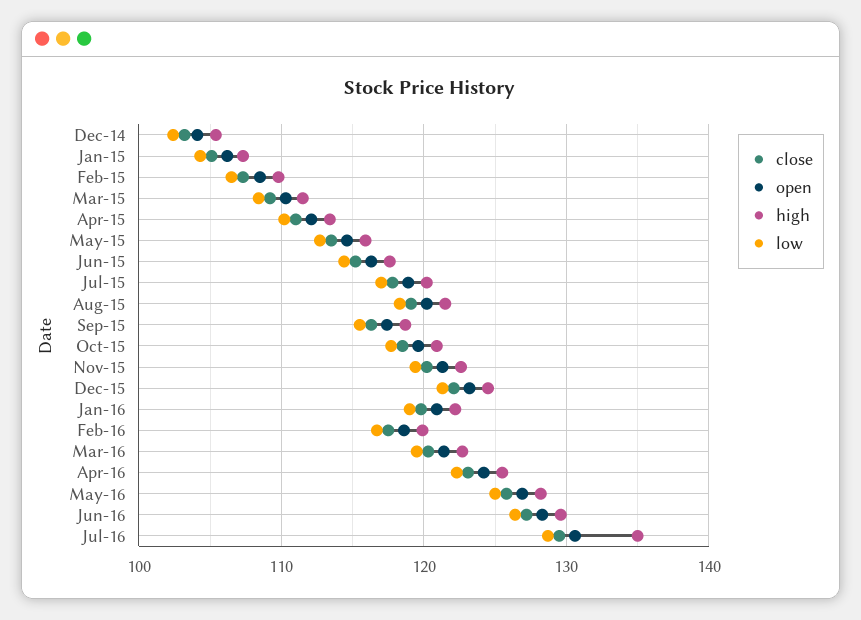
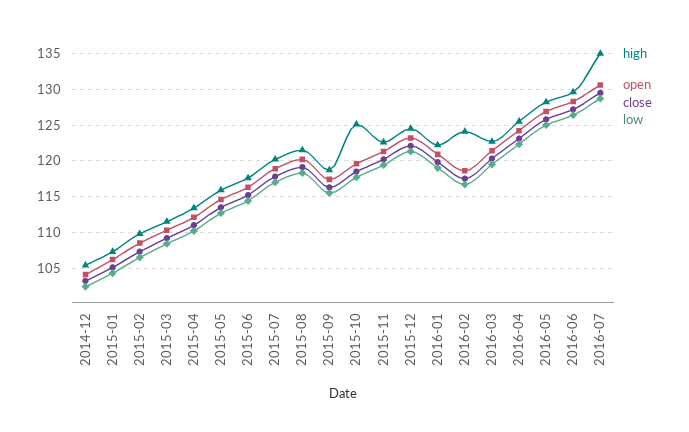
  {
    "close": {
      "Dec-14": 103,
      "Jan-15": 105,
      "Feb-15": 107,
      "Mar-15": 109,
      "Apr-15": 111,
      "May-15": 114,
      "Jun-15": 115,
      "Jul-15": 118,
      "Aug-15": 119,
      "Sep-15": 116,
      "Oct-15": 119,
      "Nov-15": 120,
      "Dec-15": 122,
      "Jan-16": 120,
      "Feb-16": 118,
      "Mar-16": 120,
      "Apr-16": 123,
      "May-16": 126,
      "Jun-16": 127,
      "Jul-16": 130
    },
    "open": {
      "Dec-14": 104,
      "Jan-15": 106,
      "Feb-15": 109,
      "Mar-15": 110,
      "Apr-15": 112,
      "May-15": 115,
      "Jun-15": 116,
      "Jul-15": 119,
      "Aug-15": 120,
      "Sep-15": 117,
      "Oct-15": 120,
      "Nov-15": 121,
      "Dec-15": 123,
      "Jan-16": 121,
      "Feb-16": 119,
      "Mar-16": 121,
      "Apr-16": 124,
      "May-16": 127,
      "Jun-16": 128,
      "Jul-16": 131
    },
    "high": {
      "Dec-14": 105,
      "Jan-15": 107,
      "Feb-15": 110,
      "Mar-15": 112,
      "Apr-15": 113,
      "May-15": 116,
      "Jun-15": 118,
      "Jul-15": 120,
      "Aug-15": 122,
      "Sep-15": 119,
-     "Oct-15": 121,
+     "Oct-15": 125,
      "Nov-15": 123,
      "Dec-15": 125,
      "Jan-16": 122,
-     "Feb-16": 120,
+     "Feb-16": 124,
      "Mar-16": 123,
      "Apr-16": 126,
      "May-16": 128,
      "Jun-16": 130,
      "Jul-16": 135
    },
    "low": {
      "Dec-14": 102,
      "Jan-15": 104,
      "Feb-15": 107,
      "Mar-15": 108,
      "Apr-15": 110,
      "May-15": 113,
      "Jun-15": 114,
      "Jul-15": 117,
      "Aug-15": 118,
      "Sep-15": 116,
      "Oct-15": 118,
      "Nov-15": 119,
      "Dec-15": 121,
      "Jan-16": 119,
      "Feb-16": 117,
      "Mar-16": 120,
      "Apr-16": 122,
      "May-16": 125,
      "Jun-16": 126,
      "Jul-16": 129
    }
  }

